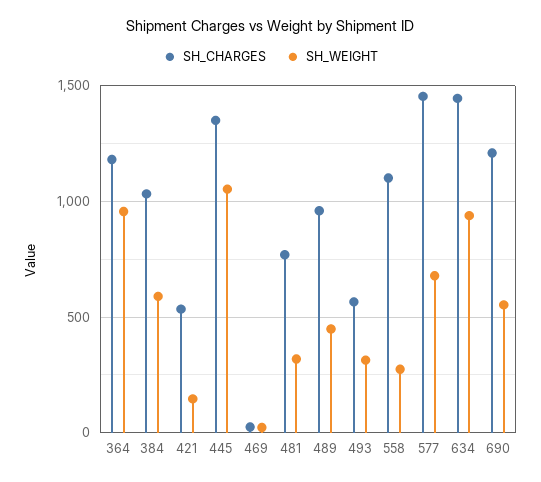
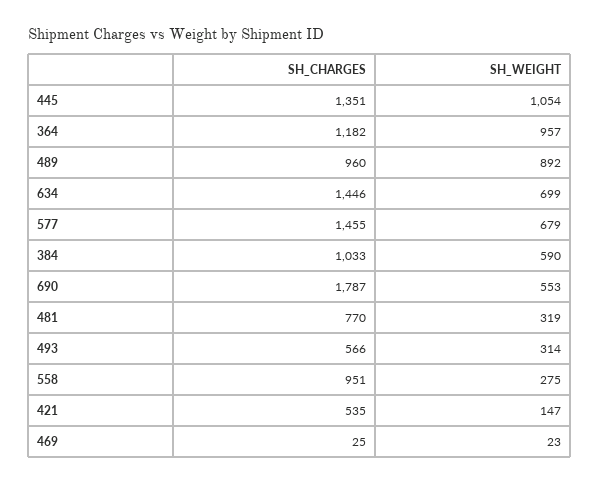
  {
    "SH_CHARGES": {
      "364": 1182,
      "384": 1033,
      "421": 535,
      "445": 1351,
      "469": 25,
      "481": 770,
      "489": 960,
      "493": 566,
-     "558": 1100,
+     "558": 951,
      "577": 1455,
      "634": 1446,
-     "690": 1200
+     "690": 1787
    },
    "SH_WEIGHT": {
      "364": 957,
      "384": 590,
      "421": 147,
      "445": 1054,
      "469": 23,
      "481": 319,
-     "489": 450,
+     "489": 892,
      "493": 314,
      "558": 275,
      "577": 679,
-     "634": 950,
+     "634": 699,
      "690": 553
    }
  }

